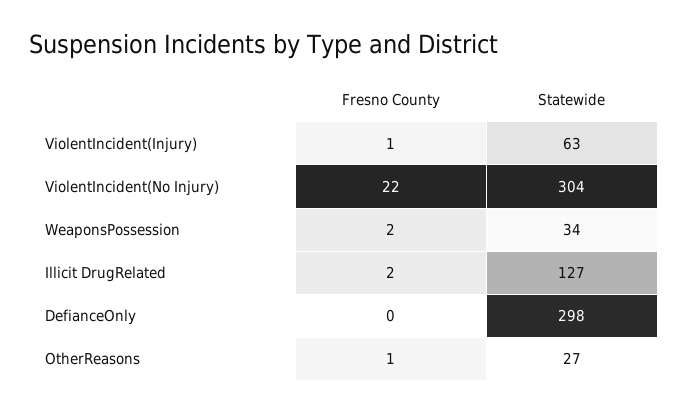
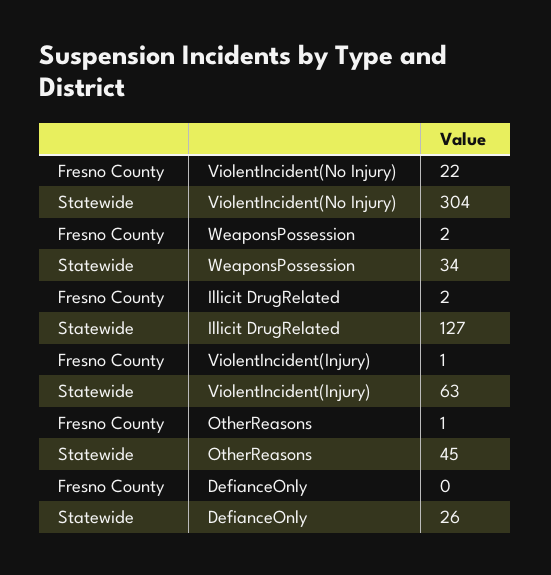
  {
    "Fresno County": {
      "ViolentIncident(Injury)": 1,
      "ViolentIncident(No Injury)": 22,
      "WeaponsPossession": 2,
      "Illicit DrugRelated": 2,
      "DefianceOnly": 0,
      "OtherReasons": 1
    },
    "Statewide": {
      "ViolentIncident(Injury)": 63,
      "ViolentIncident(No Injury)": 304,
      "WeaponsPossession": 34,
      "Illicit DrugRelated": 127,
-     "DefianceOnly": 298,
+     "DefianceOnly": 26,
-     "OtherReasons": 27
+     "OtherReasons": 45
    }
  }

